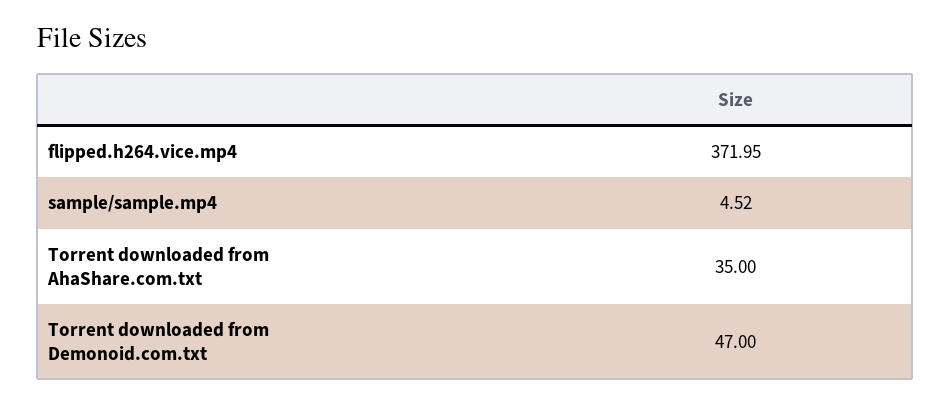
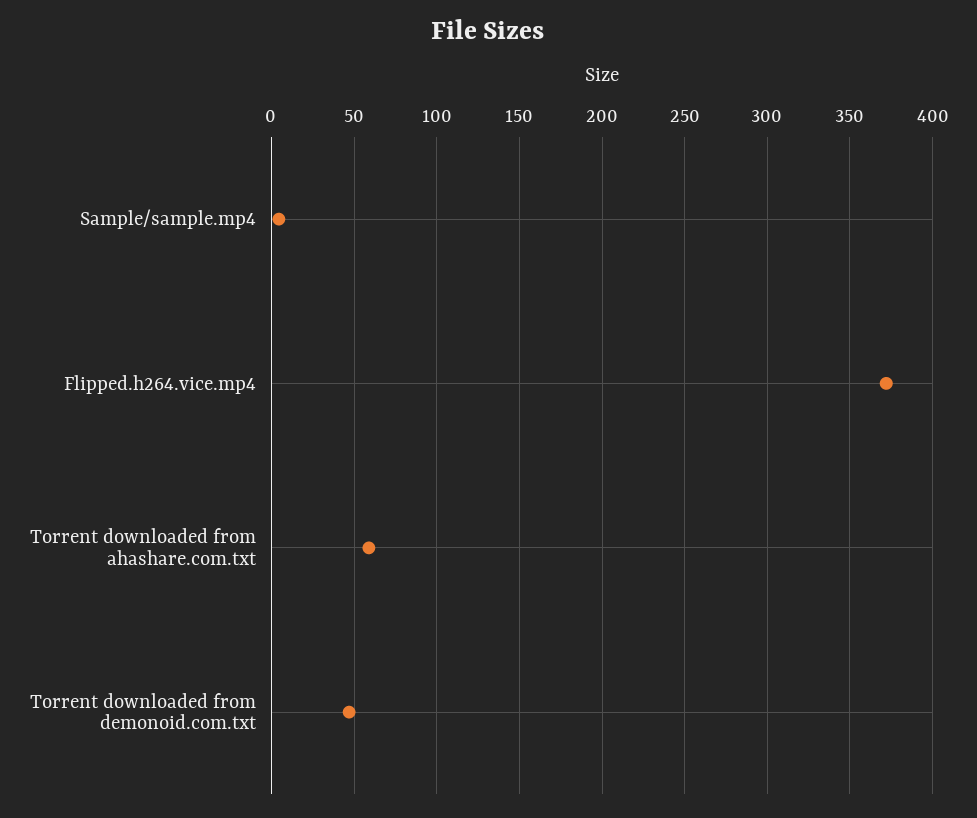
  {
    "flipped.h264.vice.mp4": 371.95,
    "sample/sample.mp4": 4.52,
-   "Torrent downloaded from AhaShare.com.txt": 35,
+   "Torrent downloaded from AhaShare.com.txt": 60,
    "Torrent downloaded from Demonoid.com.txt": 47
  }

